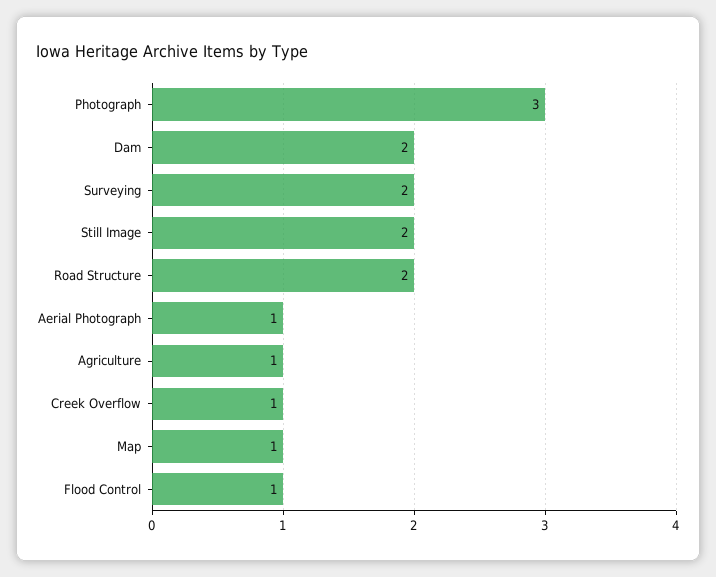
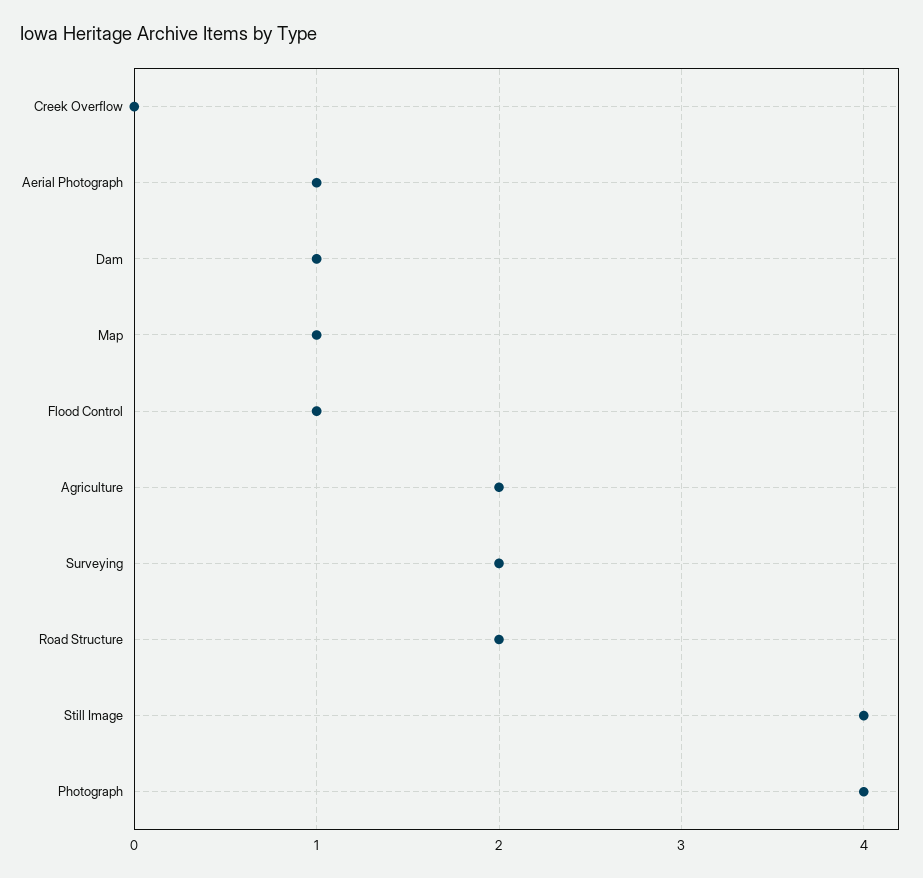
  {
-   "Photograph": 3,
+   "Photograph": 4,
-   "Dam": 2,
+   "Dam": 1,
    "Surveying": 2,
-   "Still Image": 2,
+   "Still Image": 4,
    "Road Structure": 2,
    "Aerial Photograph": 1,
-   "Agriculture": 1,
+   "Agriculture": 2,
-   "Creek Overflow": 1,
+   "Creek Overflow": 0,
    "Map": 1,
    "Flood Control": 1
  }

